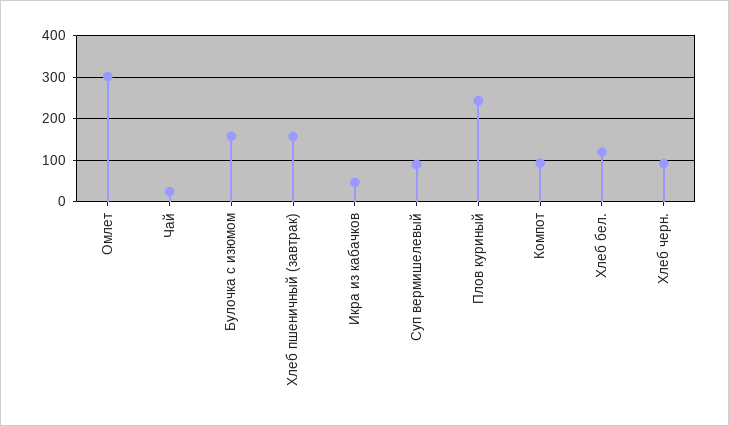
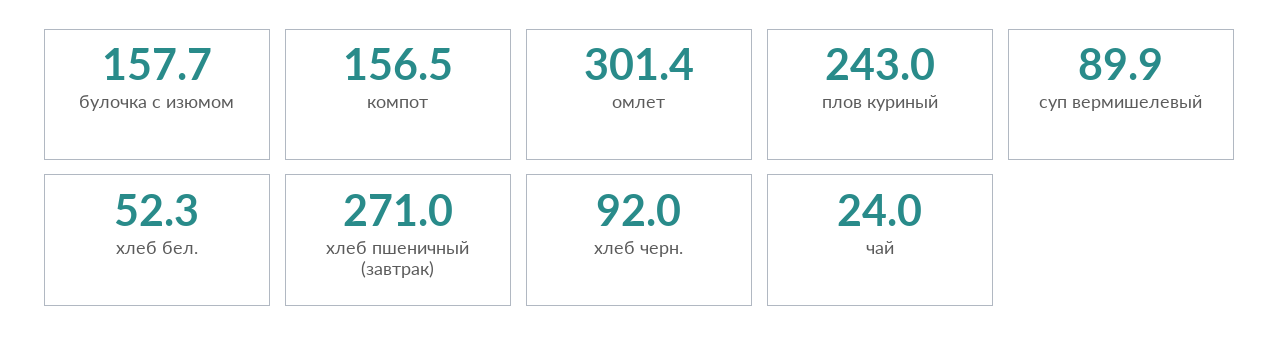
  {
    "Омлет": 301.4,
    "Чай": 24,
    "Булочка с изюмом": 157.7,
-   "Хлеб пшеничный (завтрак)": 160,
+   "Хлеб пшеничный (завтрак)": 271,
-   "Икра из кабачков": 40,
    "Суп вермишелевый": 89.9,
    "Плов куриный": 243,
-   "Компот": 100,
+   "Компот": 156.5,
-   "Хлеб бел.": 120,
+   "Хлеб бел.": 52.3,
    "Хлеб черн.": 92
  }

